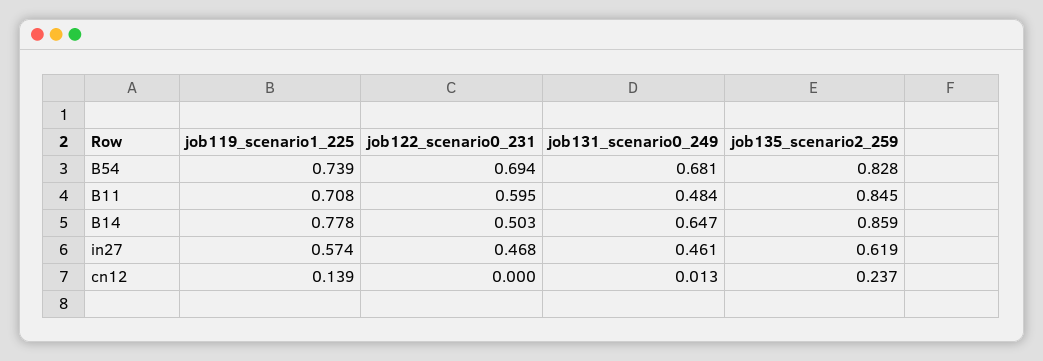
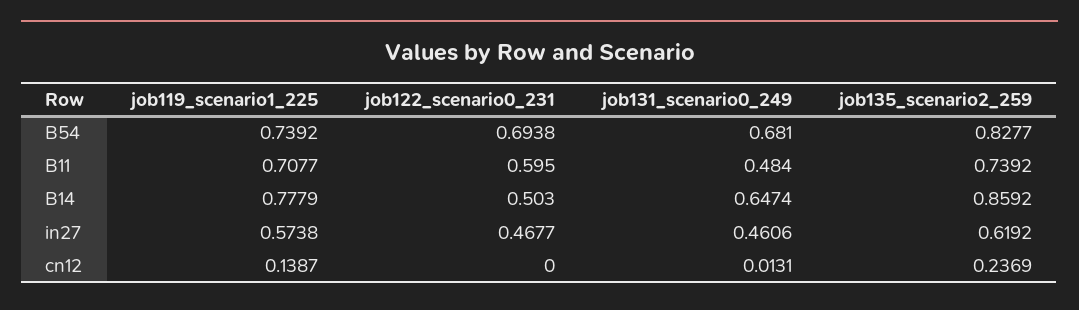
  {
    "job119_scenario1_225": {
      "B54": 0.7392,
      "B11": 0.7077,
      "B14": 0.7779,
      "in27": 0.5738,
      "cn12": 0.1387
    },
    "job122_scenario0_231": {
      "B54": 0.6938,
      "B11": 0.595,
      "B14": 0.503,
      "in27": 0.4677,
      "cn12": 0
    },
    "job131_scenario0_249": {
      "B54": 0.681,
      "B11": 0.484,
      "B14": 0.6474,
      "in27": 0.4606,
      "cn12": 0.0131
    },
    "job135_scenario2_259": {
      "B54": 0.8277,
-     "B11": 0.845,
+     "B11": 0.7392,
      "B14": 0.8592,
      "in27": 0.6192,
      "cn12": 0.2369
    }
  }

